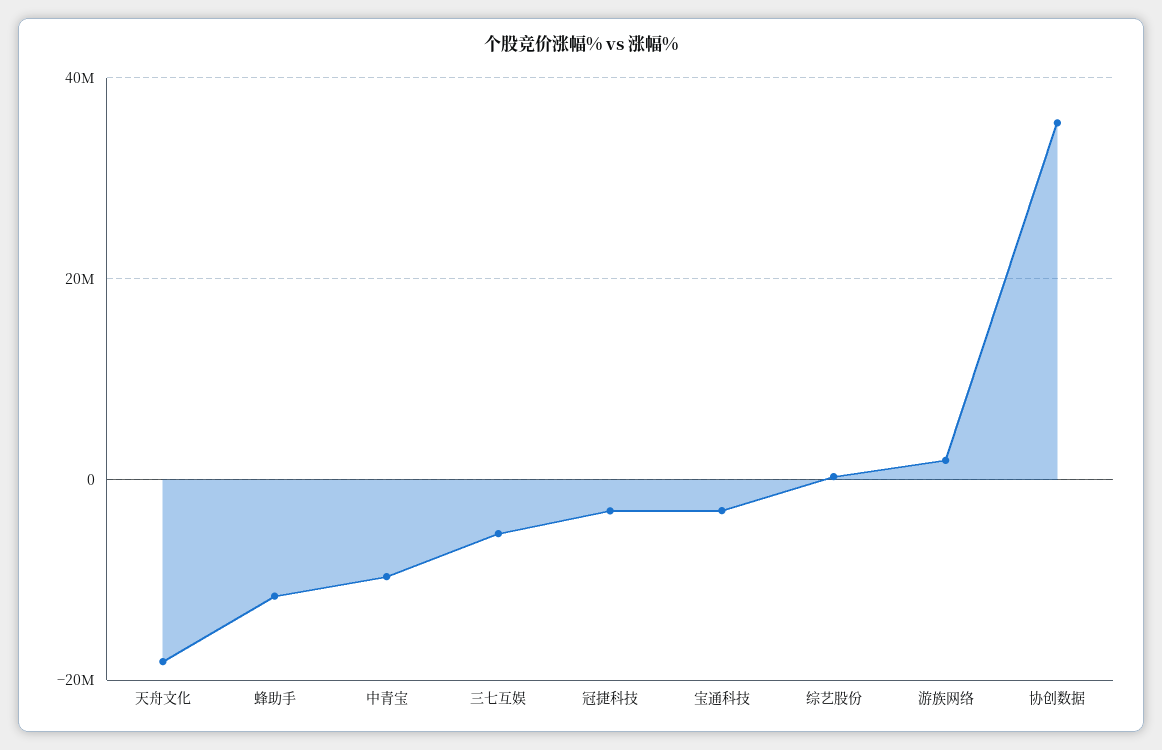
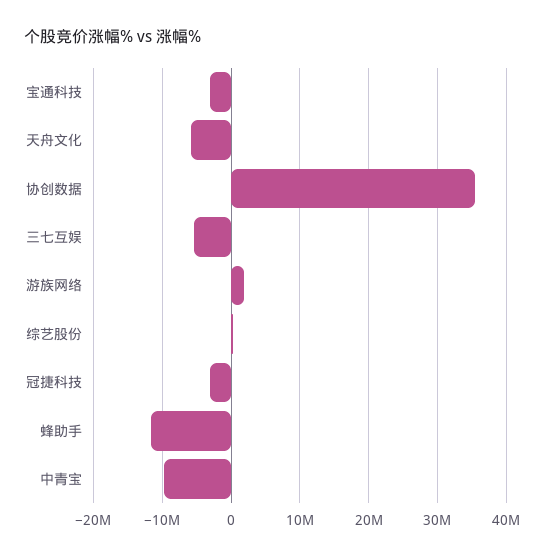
  {
-   "天舟文化": -18000000,
+   "天舟文化": -6000000,
    "蜂助手": -12000000,
    "中青宝": -10000000,
    "三七互娱": -5000000,
    "冠捷科技": -3000000,
    "宝通科技": -3000000,
    "综艺股份": 0,
    "游族网络": 2000000,
    "协创数据": 36000000
  }

